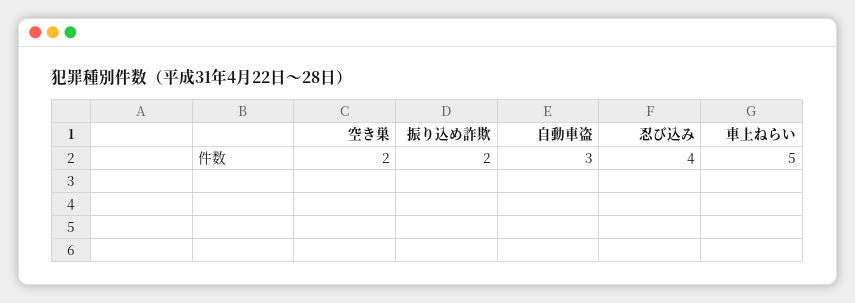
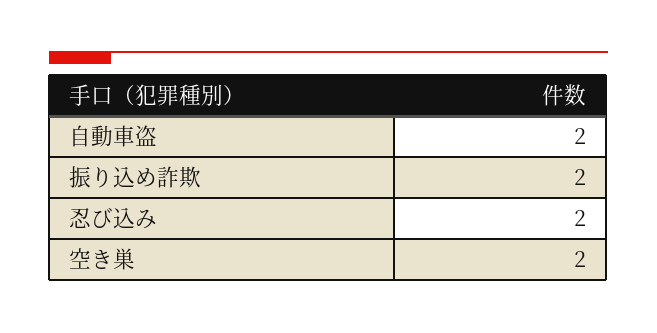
  {
    "空き巣": 2,
    "振り込め詐欺": 2,
-   "自動車盗": 3,
+   "自動車盗": 2,
-   "忍び込み": 4,
+   "忍び込み": 2
-   "車上ねらい": 5
  }

